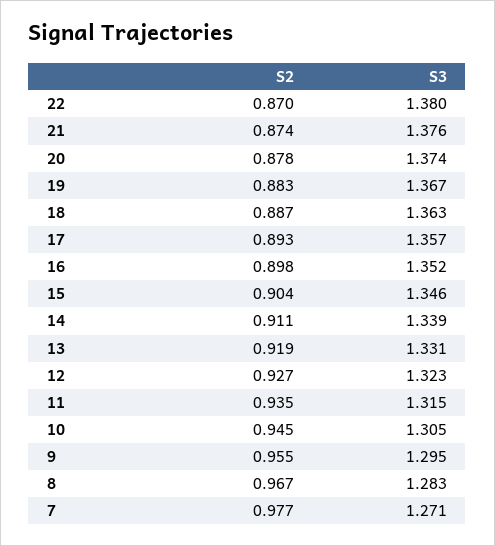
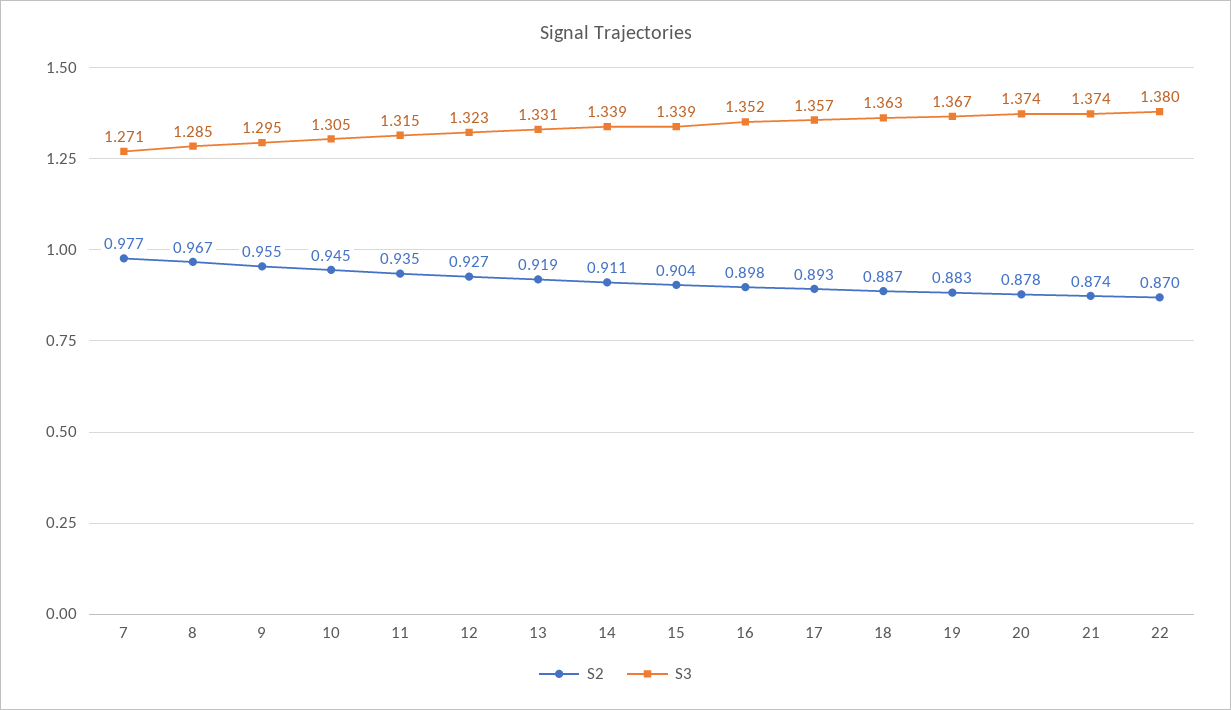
  {
    "S2": {
      "22": 0.87,
      "21": 0.874,
      "20": 0.878,
      "19": 0.883,
      "18": 0.887,
      "17": 0.893,
      "16": 0.898,
      "15": 0.904,
      "14": 0.911,
      "13": 0.919,
      "12": 0.927,
      "11": 0.935,
      "10": 0.945,
      "9": 0.955,
      "8": 0.967,
      "7": 0.977
    },
    "S3": {
      "22": 1.38,
-     "21": 1.376,
+     "21": 1.374,
      "20": 1.374,
      "19": 1.367,
      "18": 1.363,
      "17": 1.357,
      "16": 1.352,
-     "15": 1.346,
+     "15": 1.339,
      "14": 1.339,
      "13": 1.331,
      "12": 1.323,
      "11": 1.315,
      "10": 1.305,
      "9": 1.295,
-     "8": 1.283,
+     "8": 1.285,
      "7": 1.271
    }
  }

